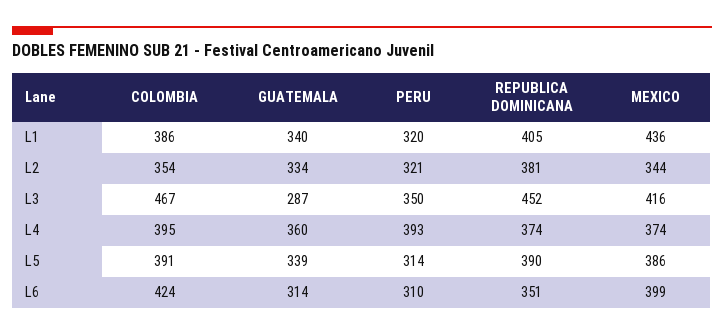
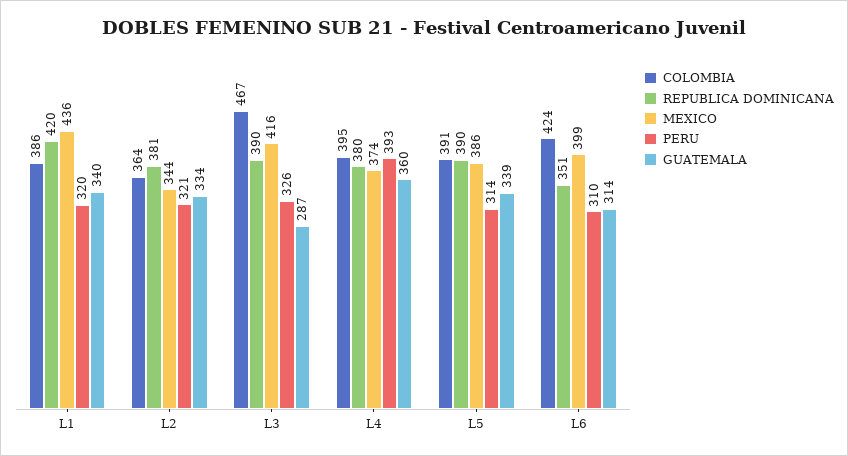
  {
    "COLOMBIA": {
      "L1": 386,
-     "L2": 354,
+     "L2": 364,
      "L3": 467,
      "L4": 395,
      "L5": 391,
      "L6": 424
    },
    "GUATEMALA": {
      "L1": 340,
      "L2": 334,
      "L3": 287,
      "L4": 360,
      "L5": 339,
      "L6": 314
    },
    "PERU": {
      "L1": 320,
      "L2": 321,
-     "L3": 350,
+     "L3": 326,
      "L4": 393,
      "L5": 314,
      "L6": 310
    },
    "REPUBLICA DOMINICANA": {
-     "L1": 405,
+     "L1": 420,
      "L2": 381,
-     "L3": 452,
+     "L3": 390,
-     "L4": 374,
+     "L4": 380,
      "L5": 390,
      "L6": 351
    },
    "MEXICO": {
      "L1": 436,
      "L2": 344,
      "L3": 416,
      "L4": 374,
      "L5": 386,
      "L6": 399
    }
  }

